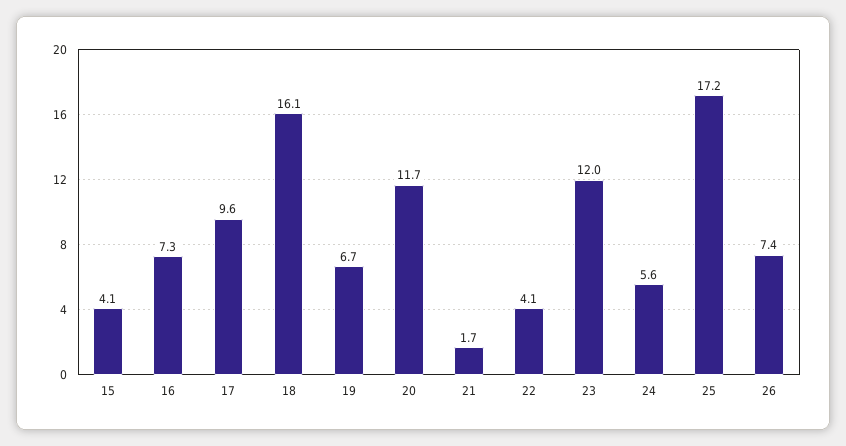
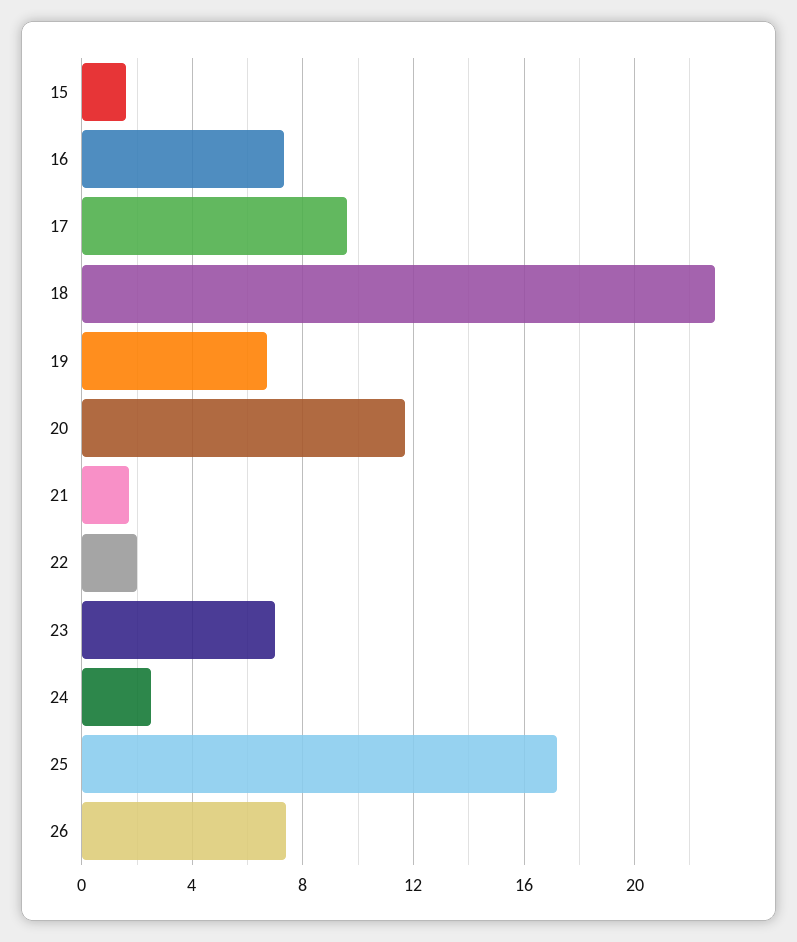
  {
-   "15": 4.1,
+   "15": 1.5,
    "16": 7.3,
    "17": 9.6,
-   "18": 16.1,
+   "18": 23,
    "19": 6.7,
    "20": 11.7,
    "21": 1.7,
-   "22": 4.1,
+   "22": 2,
-   "23": 12,
+   "23": 7,
-   "24": 5.6,
+   "24": 2.5,
    "25": 17.2,
    "26": 7.4
  }

